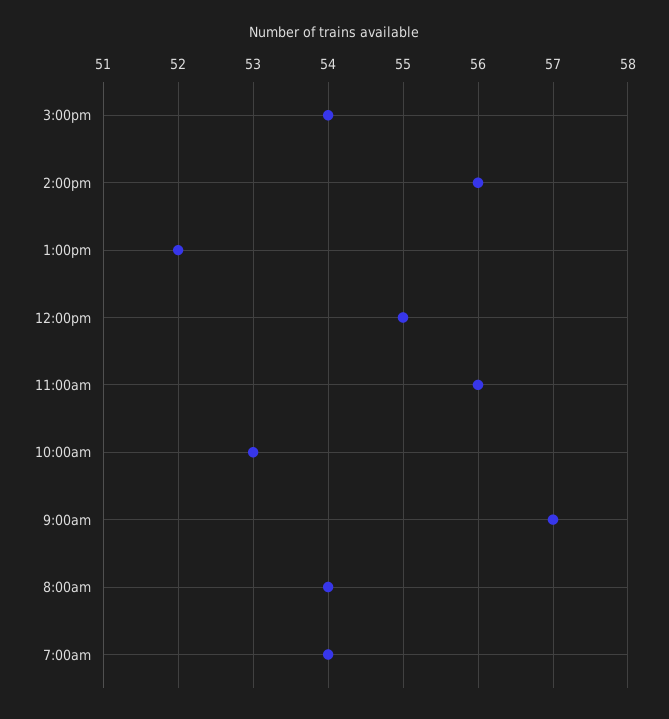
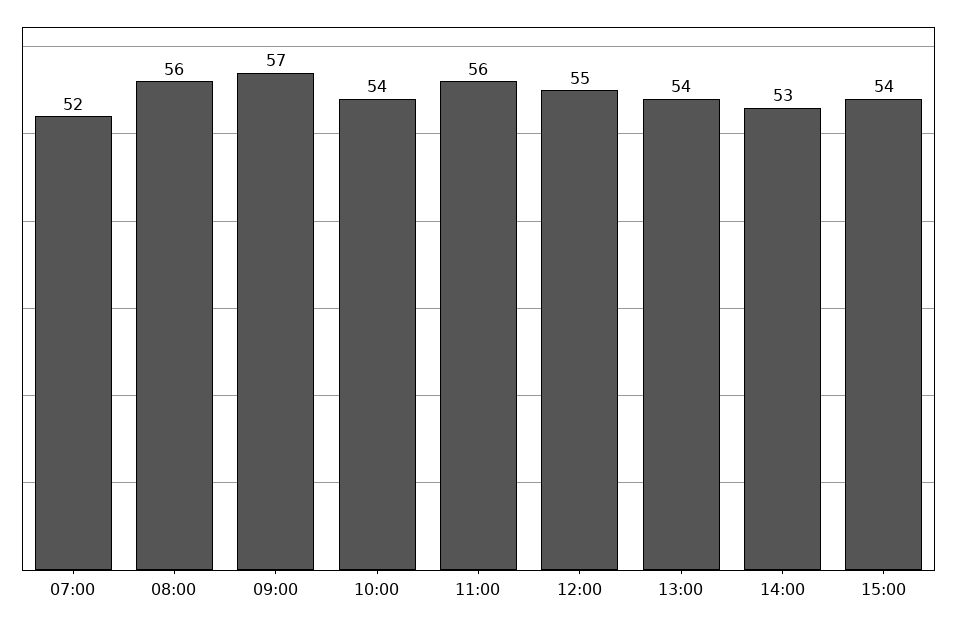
  {
    "3:00pm": 54,
-   "2:00pm": 56,
+   "2:00pm": 53,
-   "1:00pm": 52,
+   "1:00pm": 54,
    "12:00pm": 55,
    "11:00am": 56,
-   "10:00am": 53,
+   "10:00am": 54,
    "9:00am": 57,
-   "8:00am": 54,
+   "8:00am": 56,
-   "7:00am": 54
+   "7:00am": 52
  }

